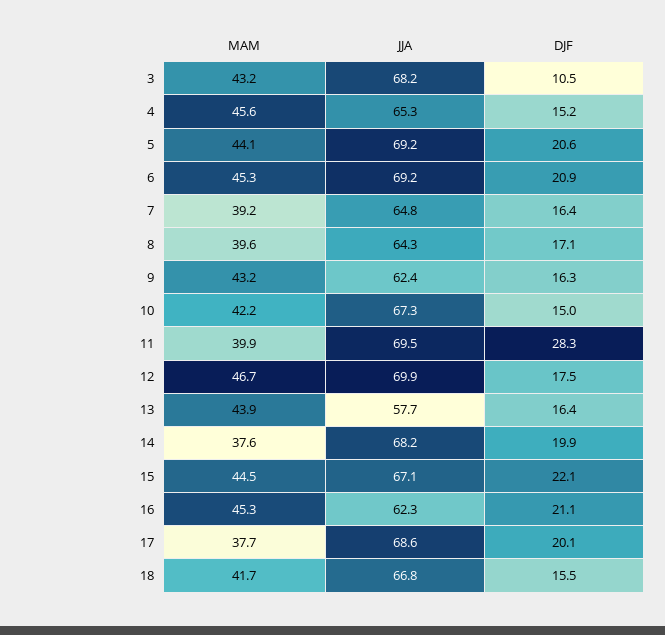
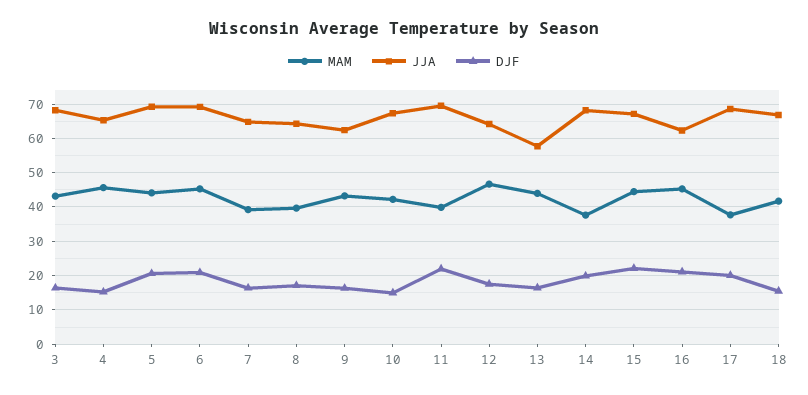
  {
    "MAM": {
      "3": 43.2,
      "4": 45.6,
      "5": 44.1,
      "6": 45.3,
      "7": 39.2,
      "8": 39.6,
      "9": 43.2,
      "10": 42.2,
      "11": 39.9,
      "12": 46.7,
      "13": 43.9,
      "14": 37.6,
      "15": 44.5,
      "16": 45.3,
      "17": 37.7,
      "18": 41.7
    },
    "JJA": {
      "3": 68.2,
      "4": 65.3,
      "5": 69.2,
      "6": 69.2,
      "7": 64.8,
      "8": 64.3,
      "9": 62.4,
      "10": 67.3,
      "11": 69.5,
-     "12": 69.9,
+     "12": 64,
      "13": 57.7,
      "14": 68.2,
      "15": 67.1,
      "16": 62.3,
      "17": 68.6,
      "18": 66.8
    },
    "DJF": {
-     "3": 10.5,
+     "3": 16,
      "4": 15.2,
      "5": 20.6,
      "6": 20.9,
      "7": 16.4,
      "8": 17.1,
      "9": 16.3,
      "10": 15,
-     "11": 28.3,
+     "11": 22,
      "12": 17.5,
      "13": 16.4,
      "14": 19.9,
      "15": 22.1,
      "16": 21.1,
      "17": 20.1,
      "18": 15.5
    }
  }

